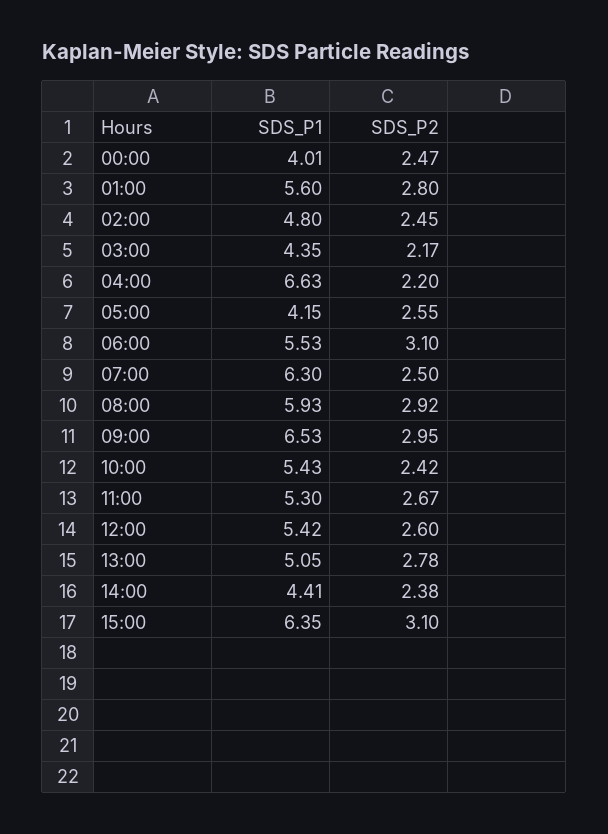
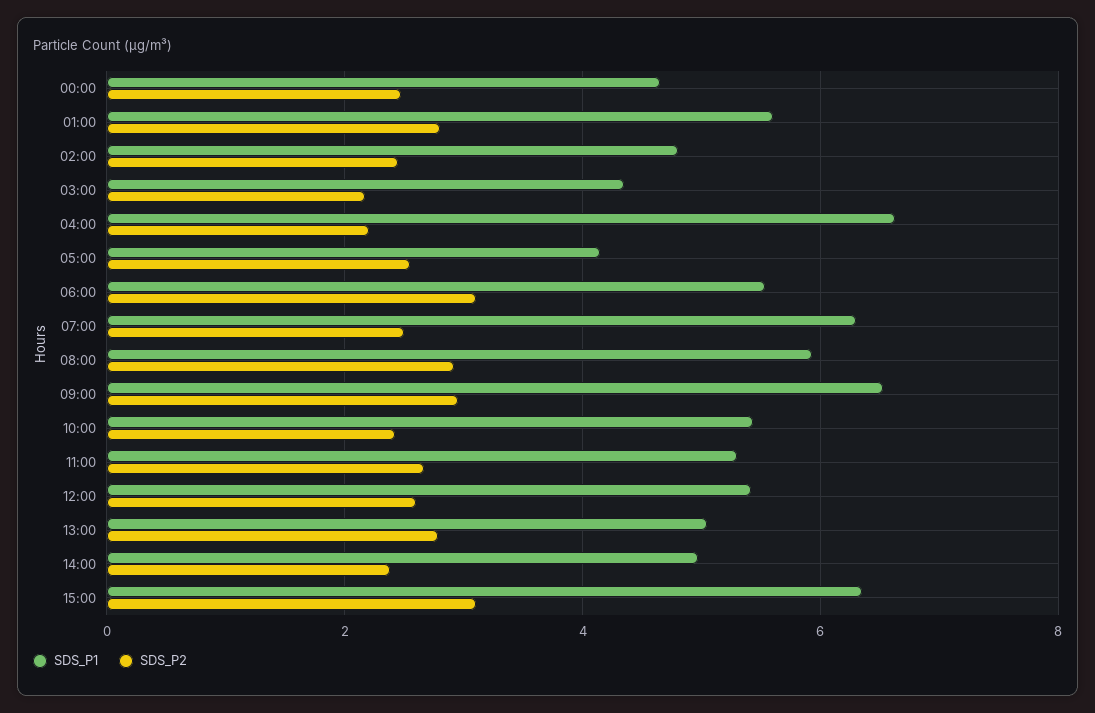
  {
    "SDS_P1": {
-     "00:00": 4.01,
+     "00:00": 4.6,
      "01:00": 5.6,
      "02:00": 4.8,
      "03:00": 4.35,
      "04:00": 6.63,
      "05:00": 4.15,
      "06:00": 5.53,
      "07:00": 6.3,
      "08:00": 5.93,
      "09:00": 6.53,
      "10:00": 5.43,
      "11:00": 5.3,
      "12:00": 5.42,
      "13:00": 5.05,
-     "14:00": 4.41,
+     "14:00": 5,
      "15:00": 6.35
    },
    "SDS_P2": {
      "00:00": 2.47,
      "01:00": 2.8,
      "02:00": 2.45,
      "03:00": 2.17,
      "04:00": 2.2,
      "05:00": 2.55,
      "06:00": 3.1,
      "07:00": 2.5,
      "08:00": 2.92,
      "09:00": 2.95,
      "10:00": 2.42,
      "11:00": 2.67,
      "12:00": 2.6,
      "13:00": 2.78,
      "14:00": 2.38,
      "15:00": 3.1
    }
  }

